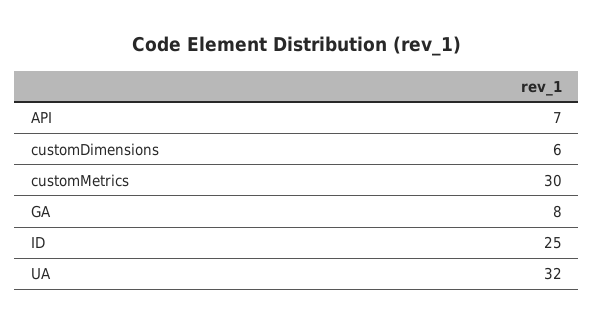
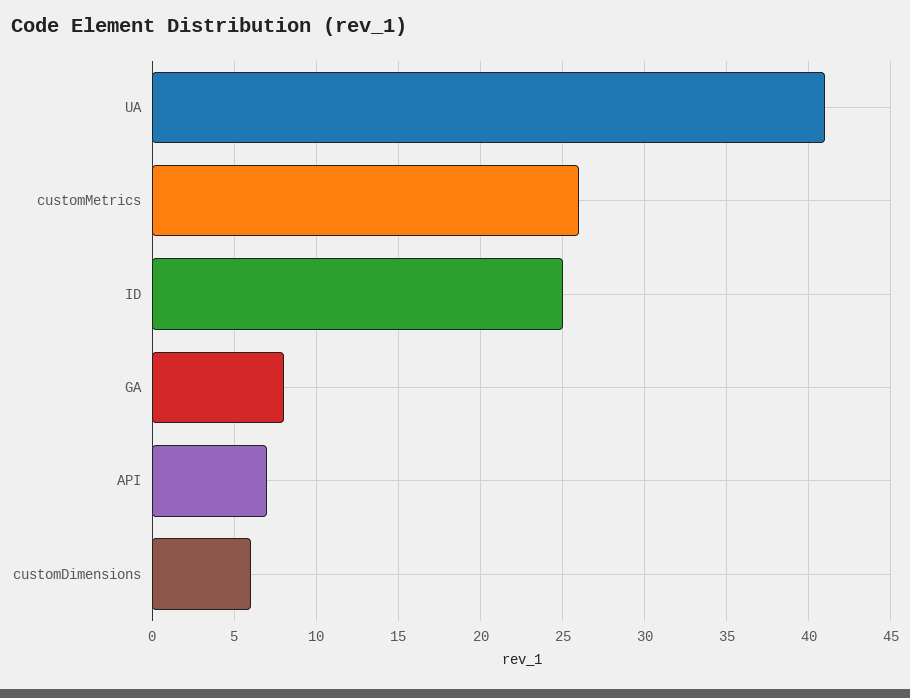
  {
    "API": 7,
    "customDimensions": 6,
-   "customMetrics": 30,
+   "customMetrics": 26,
    "GA": 8,
    "ID": 25,
-   "UA": 32
+   "UA": 41
  }

